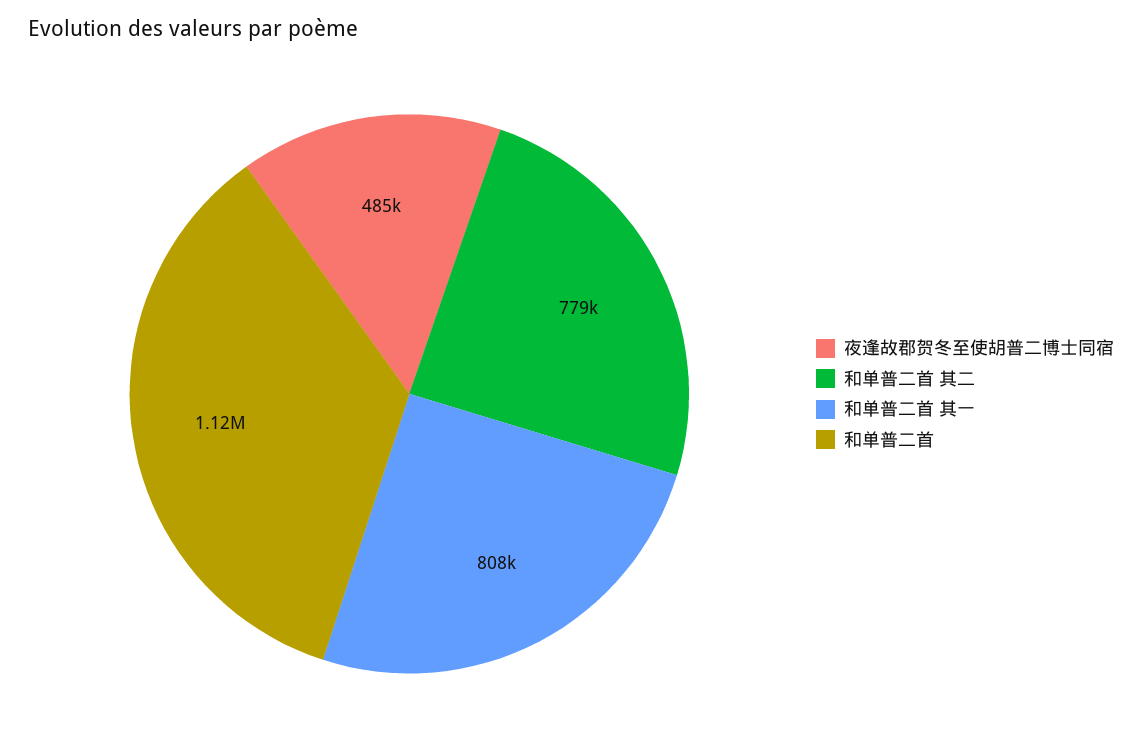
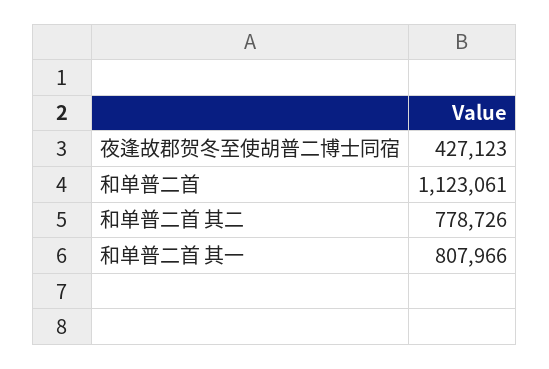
  {
-   "夜逢故郡贺冬至使胡普二博士同宿": 485000,
+   "夜逢故郡贺冬至使胡普二博士同宿": 427123,
    "和单普二首 其二": 778726,
    "和单普二首 其一": 807966,
    "和单普二首": 1123061
  }

